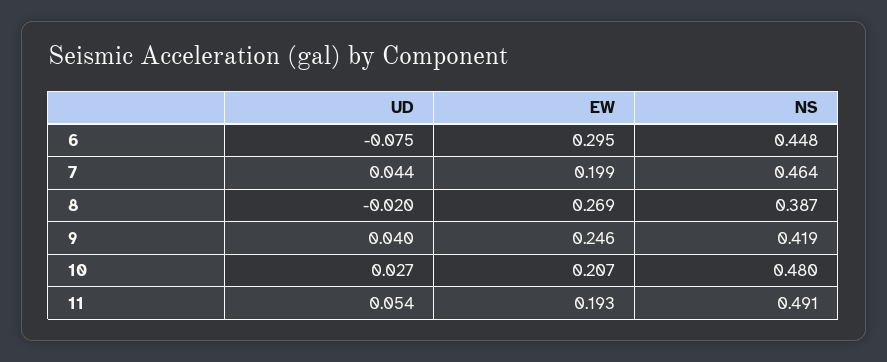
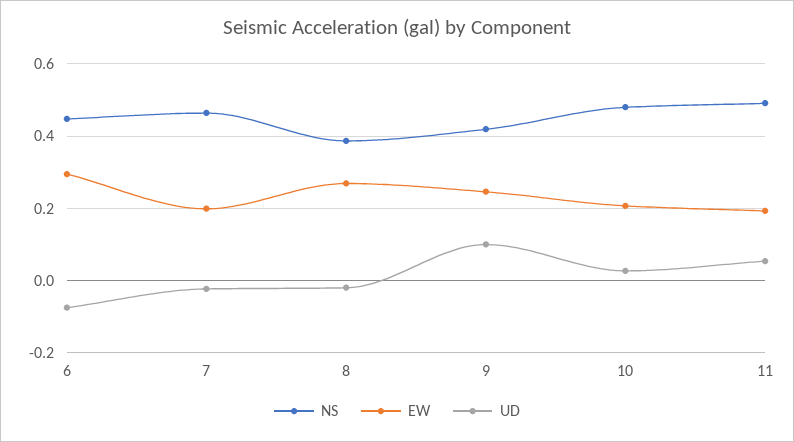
  {
    "UD": {
      "6": -0.075,
-     "7": 0.044,
+     "7": -0.02,
      "8": -0.02,
-     "9": 0.04,
+     "9": 0.1,
      "10": 0.027,
      "11": 0.054
    },
    "EW": {
      "6": 0.295,
      "7": 0.199,
      "8": 0.269,
      "9": 0.246,
      "10": 0.207,
      "11": 0.193
    },
    "NS": {
      "6": 0.448,
      "7": 0.464,
      "8": 0.387,
      "9": 0.419,
      "10": 0.48,
      "11": 0.491
    }
  }

